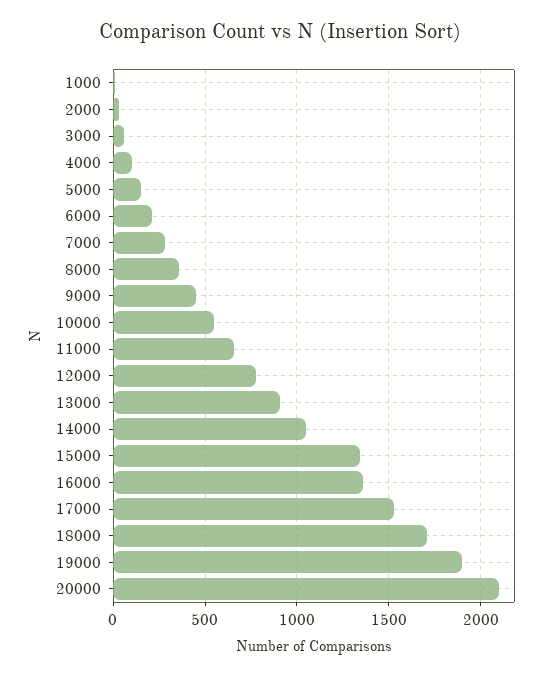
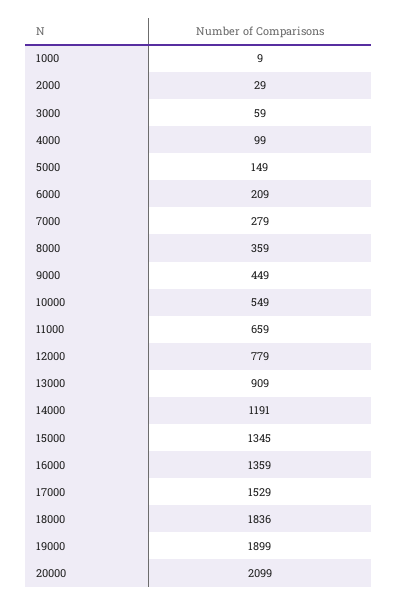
  {
    "1000": 9,
    "2000": 29,
    "3000": 59,
    "4000": 99,
    "5000": 149,
    "6000": 209,
    "7000": 279,
    "8000": 359,
    "9000": 449,
    "10000": 549,
    "11000": 659,
    "12000": 779,
    "13000": 909,
-   "14000": 1050,
+   "14000": 1191,
    "15000": 1345,
    "16000": 1359,
    "17000": 1529,
-   "18000": 1700,
+   "18000": 1836,
    "19000": 1899,
    "20000": 2099
  }

